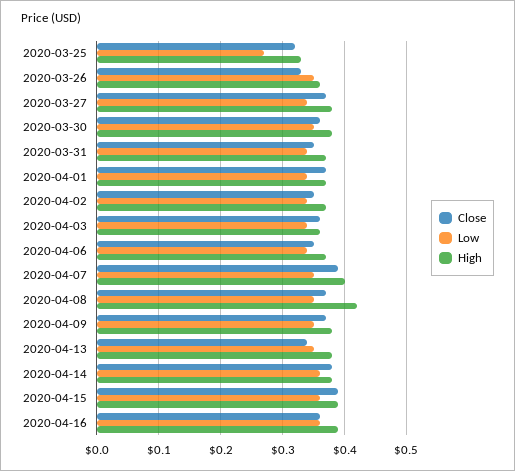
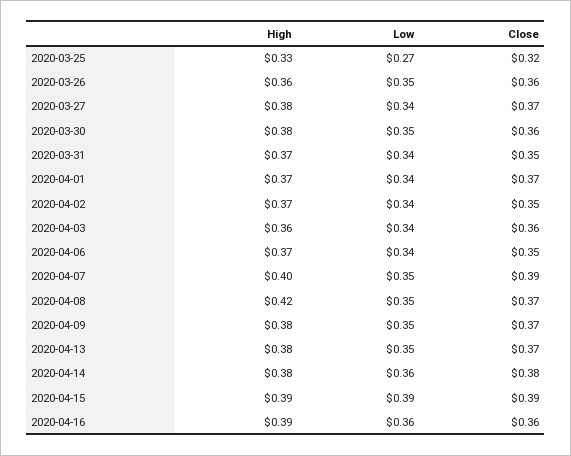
  {
    "Close": {
      "2020-03-25": 0.32,
-     "2020-03-26": 0.33,
+     "2020-03-26": 0.36,
      "2020-03-27": 0.37,
      "2020-03-30": 0.36,
      "2020-03-31": 0.35,
      "2020-04-01": 0.37,
      "2020-04-02": 0.35,
      "2020-04-03": 0.36,
      "2020-04-06": 0.35,
      "2020-04-07": 0.39,
      "2020-04-08": 0.37,
      "2020-04-09": 0.37,
-     "2020-04-13": 0.34,
+     "2020-04-13": 0.37,
      "2020-04-14": 0.38,
      "2020-04-15": 0.39,
      "2020-04-16": 0.36
    },
    "Low": {
      "2020-03-25": 0.27,
      "2020-03-26": 0.35,
      "2020-03-27": 0.34,
      "2020-03-30": 0.35,
      "2020-03-31": 0.34,
      "2020-04-01": 0.34,
      "2020-04-02": 0.34,
      "2020-04-03": 0.34,
      "2020-04-06": 0.34,
      "2020-04-07": 0.35,
      "2020-04-08": 0.35,
      "2020-04-09": 0.35,
      "2020-04-13": 0.35,
      "2020-04-14": 0.36,
-     "2020-04-15": 0.36,
+     "2020-04-15": 0.39,
      "2020-04-16": 0.36
    },
    "High": {
      "2020-03-25": 0.33,
      "2020-03-26": 0.36,
      "2020-03-27": 0.38,
      "2020-03-30": 0.38,
      "2020-03-31": 0.37,
      "2020-04-01": 0.37,
      "2020-04-02": 0.37,
      "2020-04-03": 0.36,
      "2020-04-06": 0.37,
      "2020-04-07": 0.4,
      "2020-04-08": 0.42,
      "2020-04-09": 0.38,
      "2020-04-13": 0.38,
      "2020-04-14": 0.38,
      "2020-04-15": 0.39,
      "2020-04-16": 0.39
    }
  }

